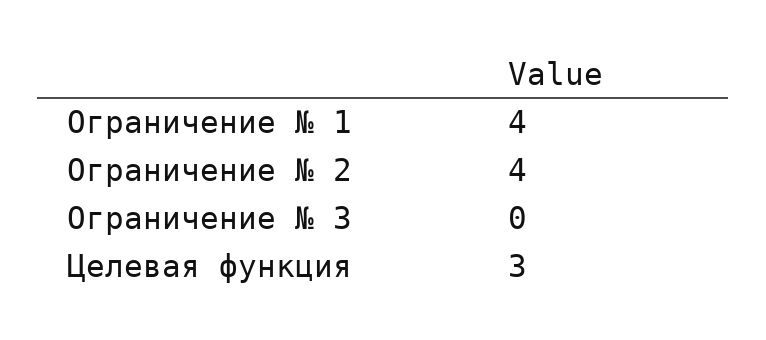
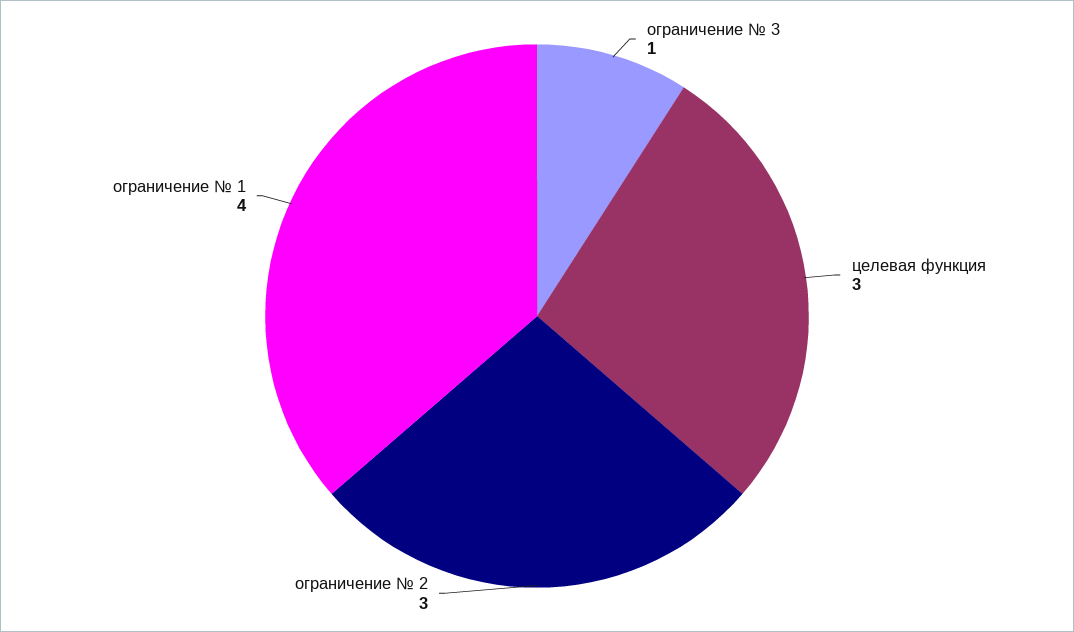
  {
    "Ограничение № 1": 4,
-   "Ограничение № 2": 4,
+   "Ограничение № 2": 3,
-   "Ограничение № 3": 0,
+   "Ограничение № 3": 1,
    "Целевая функция": 3
  }

